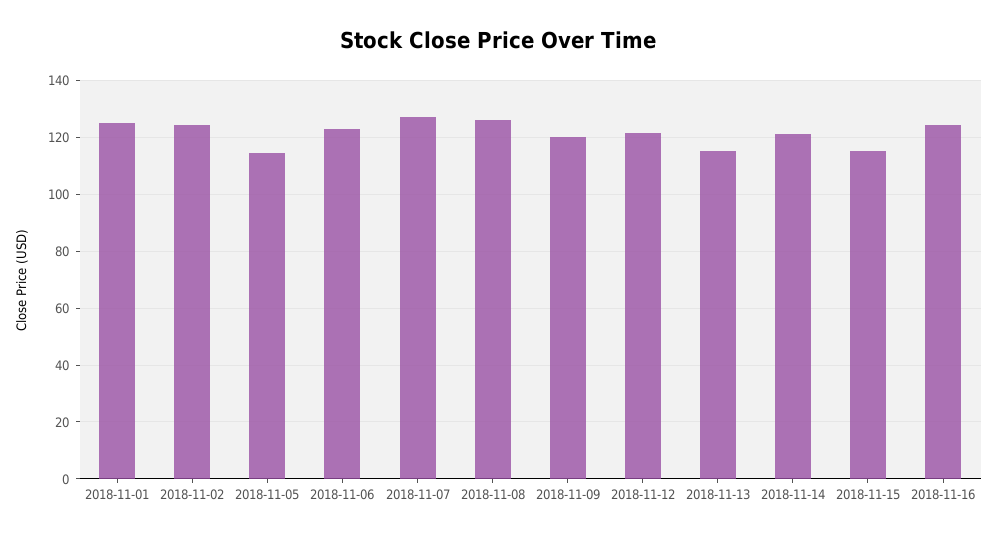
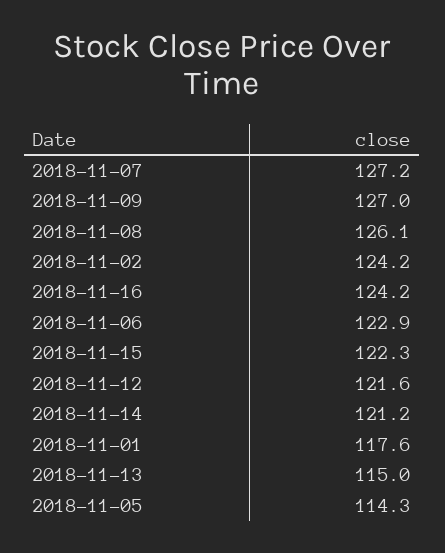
  {
-   "2018-11-01": 125,
+   "2018-11-01": 117.6,
    "2018-11-02": 124.2,
    "2018-11-05": 114.3,
    "2018-11-06": 122.9,
    "2018-11-07": 127.2,
    "2018-11-08": 126.1,
-   "2018-11-09": 120,
+   "2018-11-09": 127,
    "2018-11-12": 121.6,
    "2018-11-13": 115,
    "2018-11-14": 121.2,
-   "2018-11-15": 115,
+   "2018-11-15": 122.3,
    "2018-11-16": 124.2
  }

